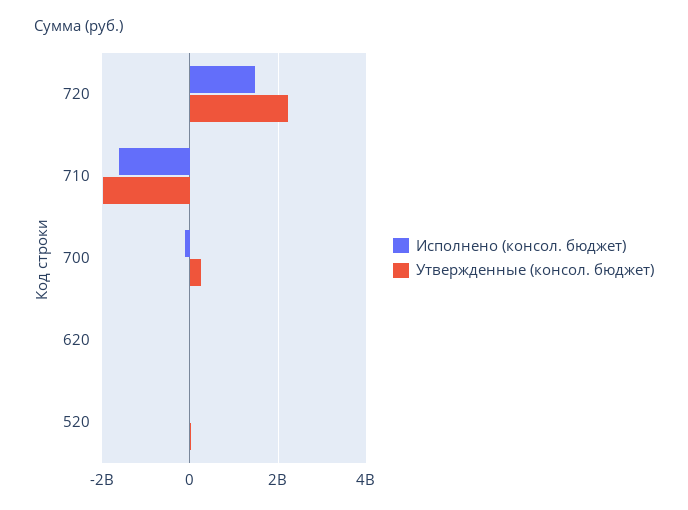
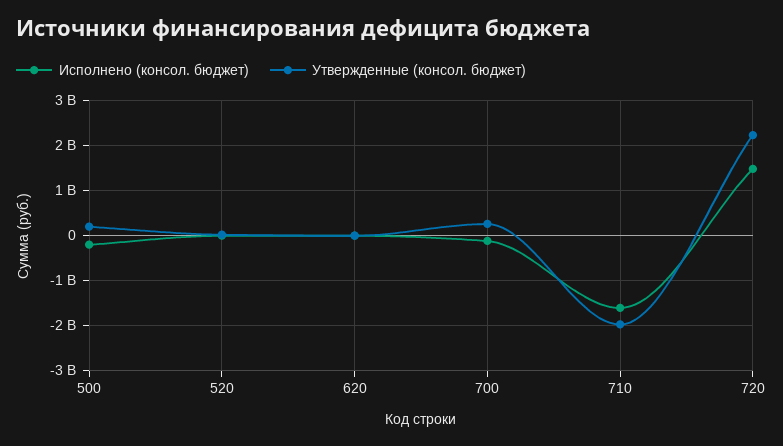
  {
    "Исполнено (консол. бюджет)": {
      "720": 1400000000,
      "710": -1600000000,
      "700": -200000000,
      "620": 0,
-     "520": 0
+     "520": 0,
+     "500": -200000000
    },
    "Утвержденные (консол. бюджет)": {
      "720": 2200000000,
      "710": -2000000000,
      "700": 200000000,
      "620": 0,
-     "520": 0
+     "520": 0,
+     "500": 200000000
    }
  }

